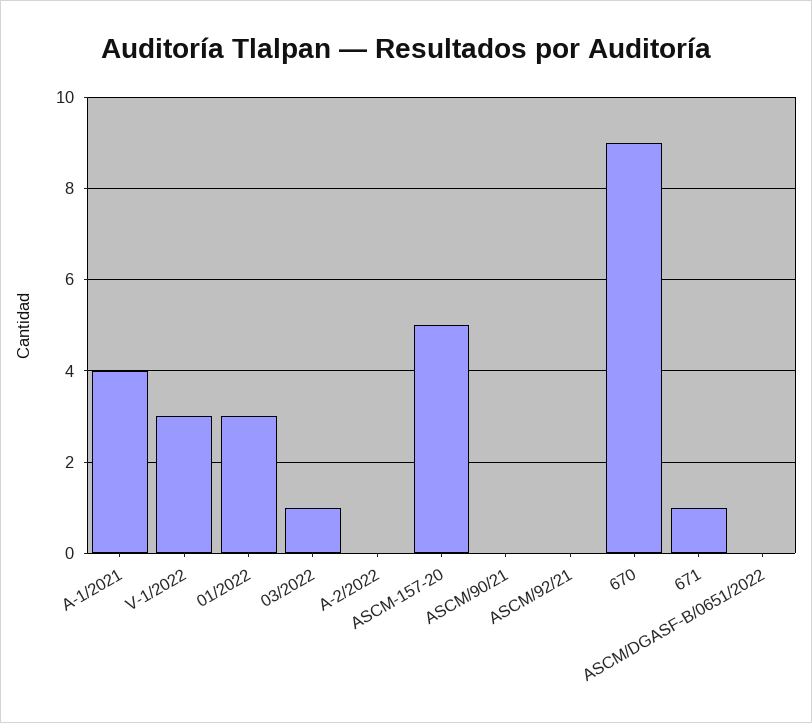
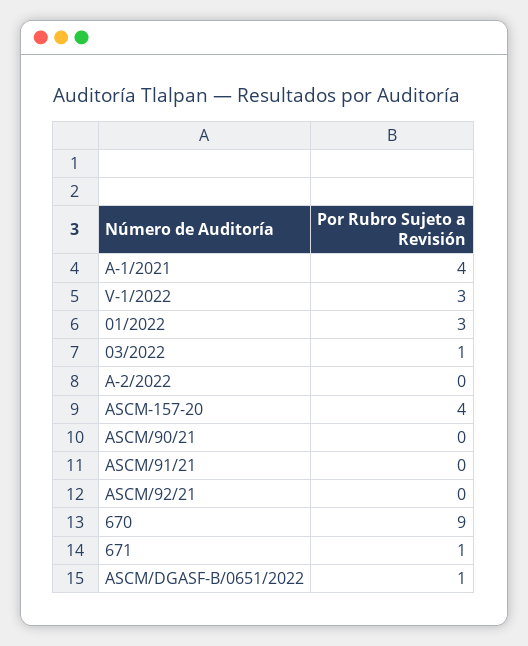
  {
    "A-1/2021": 4,
    "V-1/2022": 3,
    "01/2022": 3,
    "03/2022": 1,
    "A-2/2022": 0,
-   "ASCM-157-20": 5,
+   "ASCM-157-20": 4,
    "ASCM/90/21": 0,
    "ASCM/92/21": 0,
    "670": 9,
    "671": 1,
-   "ASCM/DGASF-B/0651/2022": 0
+   "ASCM/DGASF-B/0651/2022": 1,
+   "ASCM/91/21": 0
  }

